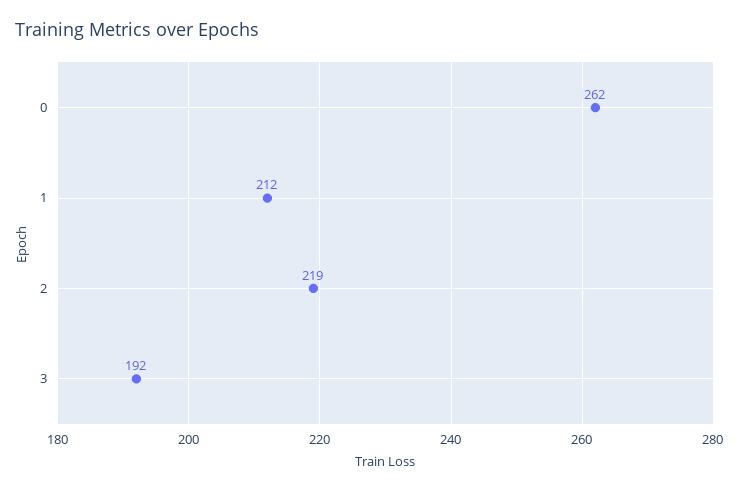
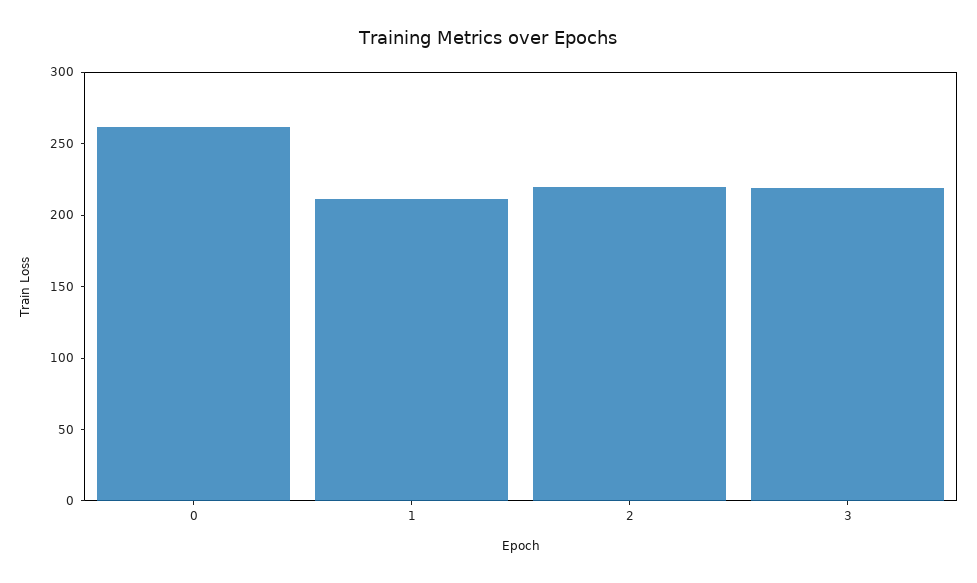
  {
    "0": 262,
    "1": 212,
    "2": 219,
-   "3": 192
+   "3": 220
  }

